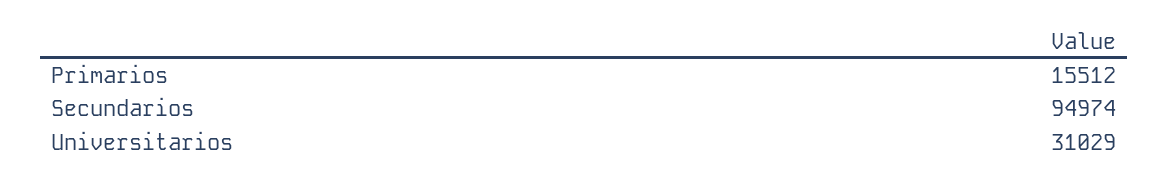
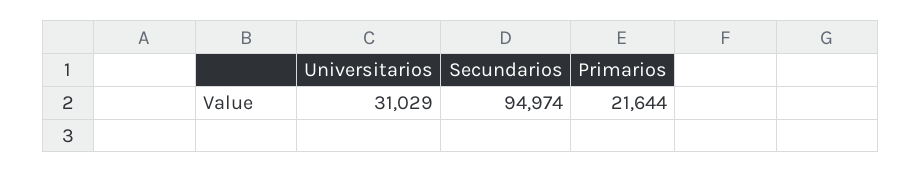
  {
-   "Primarios": 15512,
+   "Primarios": 21644,
    "Secundarios": 94974,
    "Universitarios": 31029
  }

